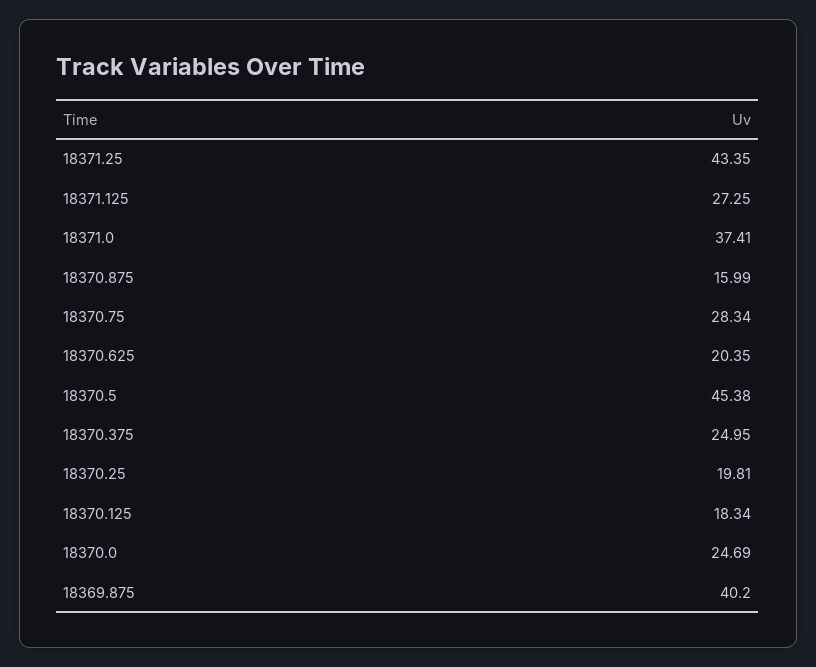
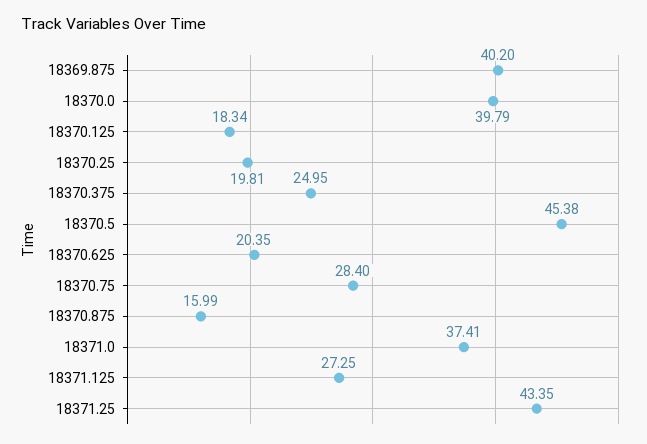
  {
    "18371.25": 43.35,
    "18371.125": 27.25,
    "18371.0": 37.41,
    "18370.875": 15.99,
-   "18370.75": 28.34,
+   "18370.75": 28.4,
    "18370.625": 20.35,
    "18370.5": 45.38,
    "18370.375": 24.95,
    "18370.25": 19.81,
    "18370.125": 18.34,
-   "18370.0": 24.69,
+   "18370.0": 39.79,
    "18369.875": 40.2
  }

